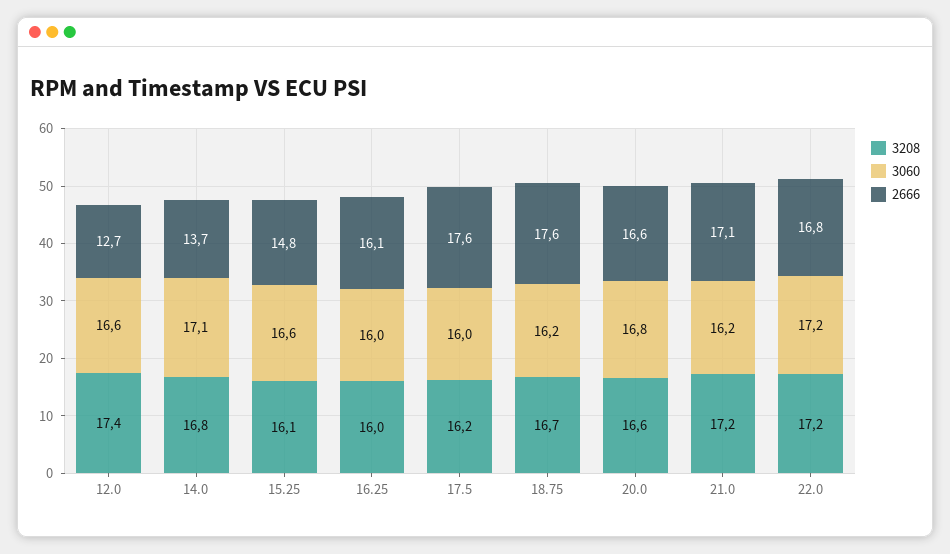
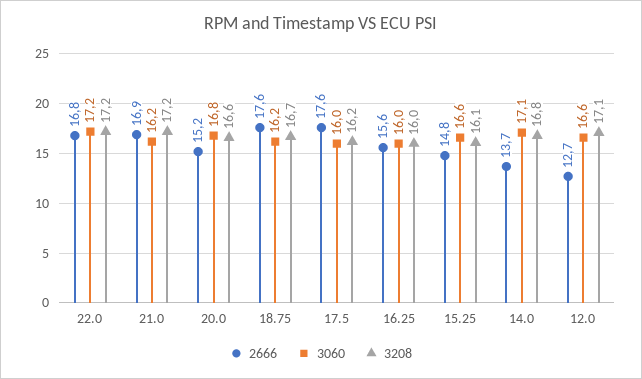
  {
    "3208": {
-     "12.0": 17.4,
+     "12.0": 17.1,
      "14.0": 16.8,
      "15.25": 16.1,
      "16.25": 16,
      "17.5": 16.2,
      "18.75": 16.7,
      "20.0": 16.6,
      "21.0": 17.2,
      "22.0": 17.2
    },
    "3060": {
      "12.0": 16.6,
      "14.0": 17.1,
      "15.25": 16.6,
      "16.25": 16,
      "17.5": 16,
      "18.75": 16.2,
      "20.0": 16.8,
      "21.0": 16.2,
      "22.0": 17.2
    },
    "2666": {
      "12.0": 12.7,
      "14.0": 13.7,
      "15.25": 14.8,
-     "16.25": 16.1,
+     "16.25": 15.6,
      "17.5": 17.6,
      "18.75": 17.6,
-     "20.0": 16.6,
+     "20.0": 15.2,
-     "21.0": 17.1,
+     "21.0": 16.9,
      "22.0": 16.8
    }
  }

